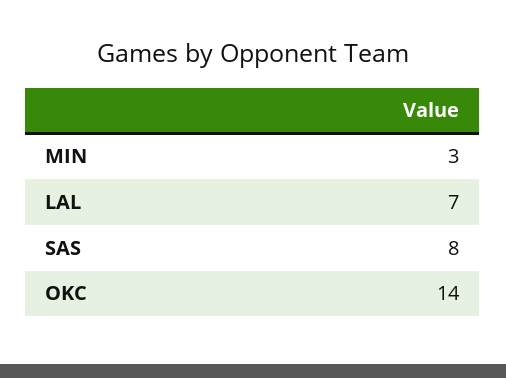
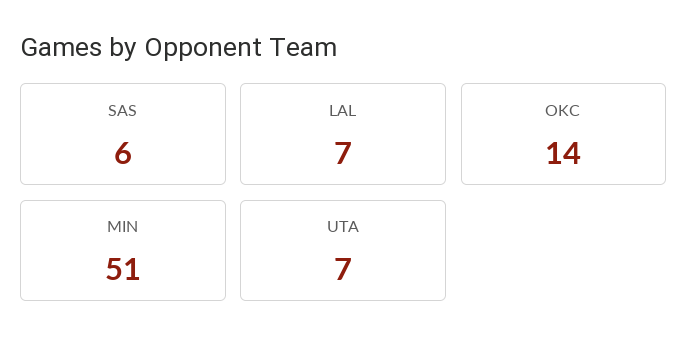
  {
-   "MIN": 3,
+   "MIN": 51,
    "LAL": 7,
-   "SAS": 8,
+   "SAS": 6,
-   "OKC": 14
+   "OKC": 14,
+   "UTA": 7
  }

